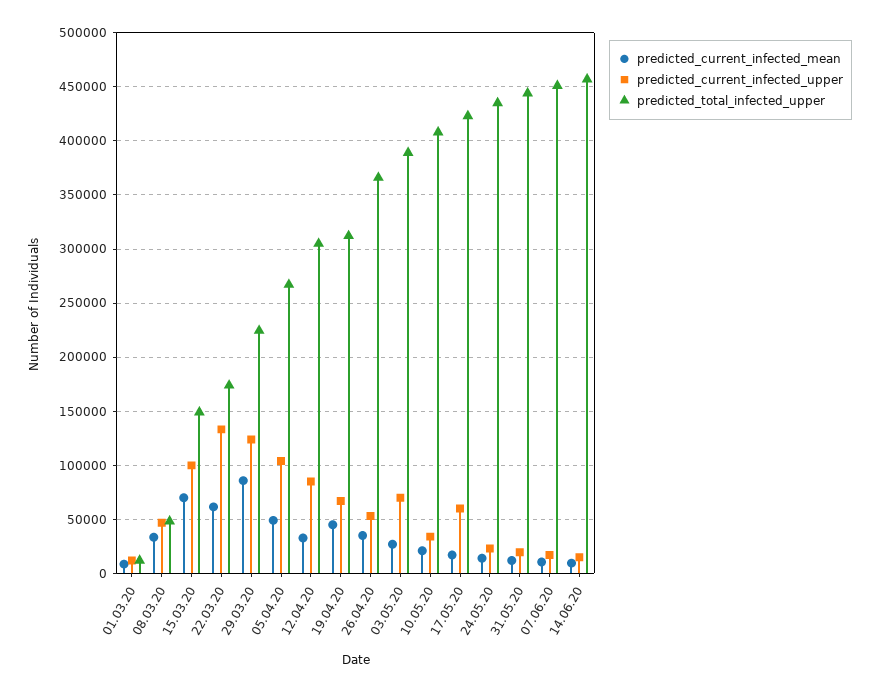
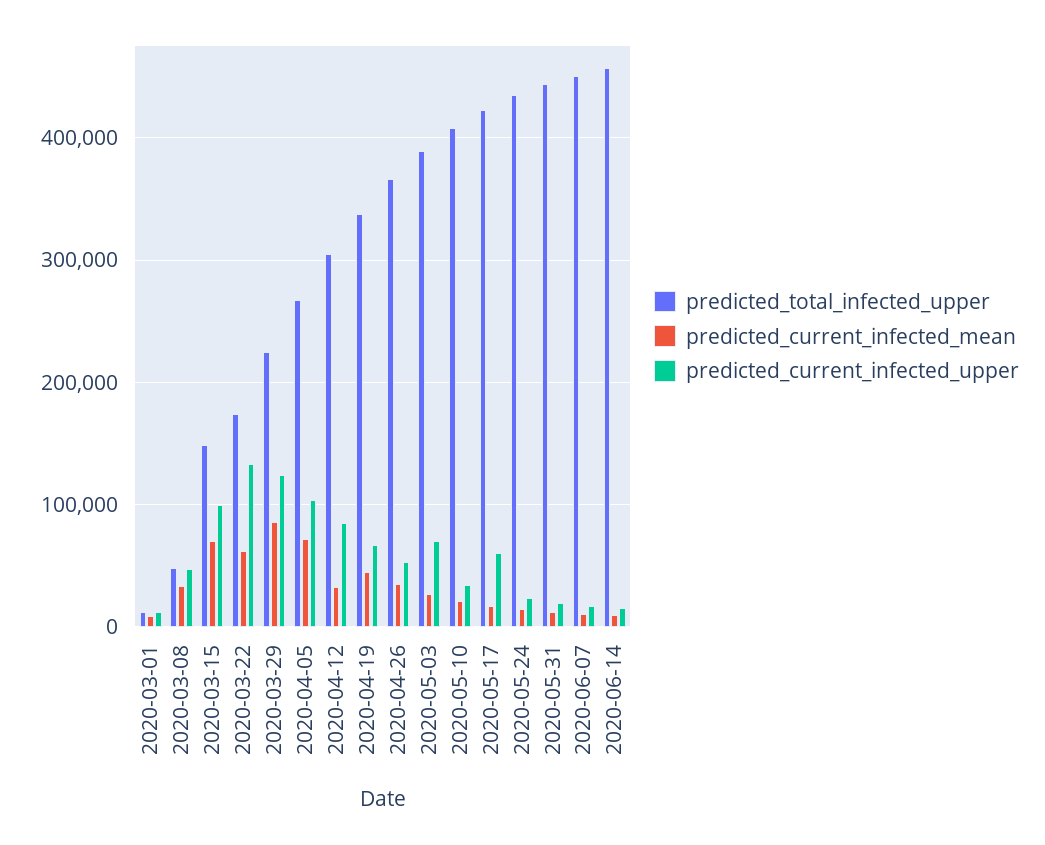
  {
    "predicted_current_infected_mean": {
      "01.03.20": 10000,
      "08.03.20": 30000,
      "15.03.20": 70000,
      "22.03.20": 60000,
      "29.03.20": 90000,
-     "05.04.20": 50000,
+     "05.04.20": 70000,
      "12.04.20": 30000,
      "19.04.20": 50000,
      "26.04.20": 40000,
      "03.05.20": 30000,
      "10.05.20": 20000,
      "17.05.20": 20000,
      "24.05.20": 10000,
      "31.05.20": 10000,
      "07.06.20": 10000,
      "14.06.20": 10000
    },
    "predicted_current_infected_upper": {
      "01.03.20": 10000,
      "08.03.20": 50000,
      "15.03.20": 100000,
      "22.03.20": 130000,
      "29.03.20": 120000,
      "05.04.20": 100000,
      "12.04.20": 90000,
      "19.04.20": 70000,
      "26.04.20": 50000,
      "03.05.20": 70000,
      "10.05.20": 30000,
      "17.05.20": 60000,
      "24.05.20": 20000,
      "31.05.20": 20000,
      "07.06.20": 20000,
      "14.06.20": 20000
    },
    "predicted_total_infected_upper": {
      "01.03.20": 10000,
      "08.03.20": 50000,
      "15.03.20": 150000,
      "22.03.20": 170000,
      "29.03.20": 220000,
      "05.04.20": 270000,
      "12.04.20": 310000,
-     "19.04.20": 310000,
+     "19.04.20": 340000,
      "26.04.20": 370000,
      "03.05.20": 390000,
      "10.05.20": 410000,
      "17.05.20": 420000,
      "24.05.20": 440000,
      "31.05.20": 440000,
      "07.06.20": 450000,
      "14.06.20": 460000
    }
  }

